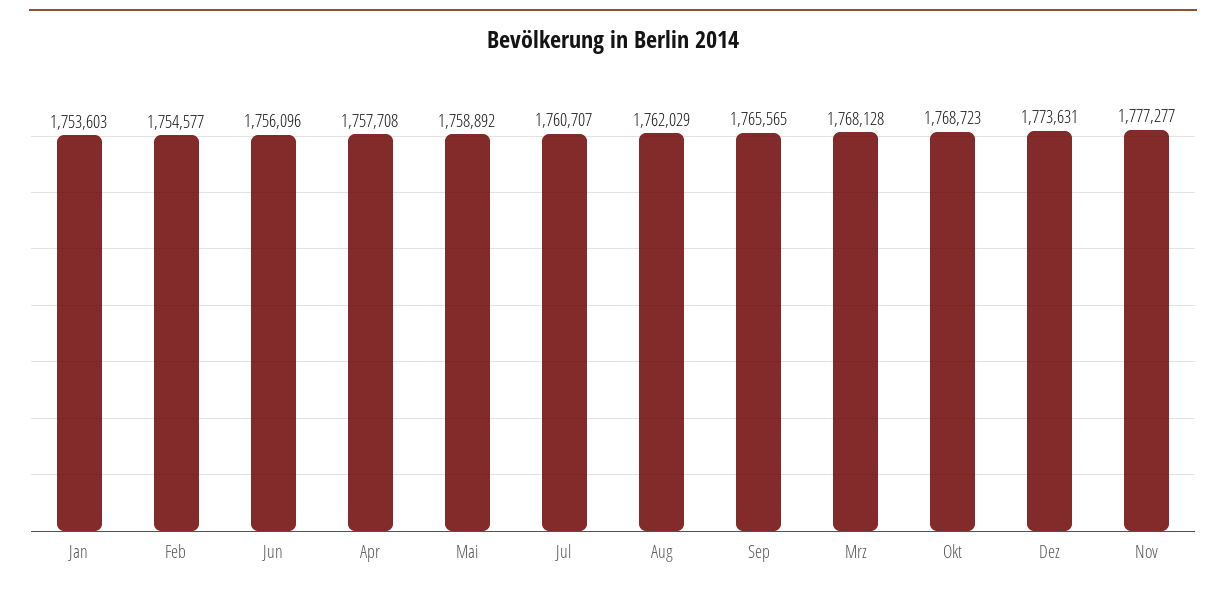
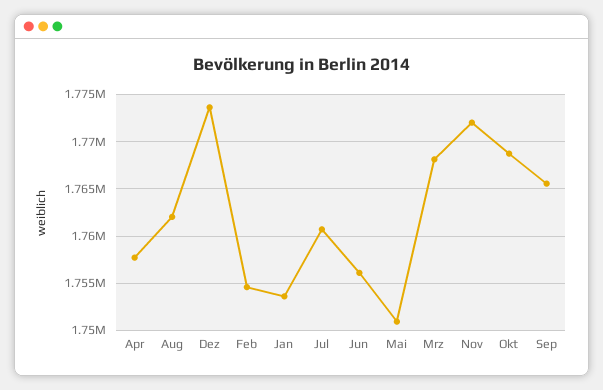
  {
    "Jan": 1753603,
    "Feb": 1754577,
    "Jun": 1756096,
    "Apr": 1757708,
-   "Mai": 1758892,
+   "Mai": 1751000,
    "Jul": 1760707,
    "Aug": 1762029,
    "Sep": 1765565,
    "Mrz": 1768128,
    "Okt": 1768723,
    "Dez": 1773631,
-   "Nov": 1777277
+   "Nov": 1772000
  }

